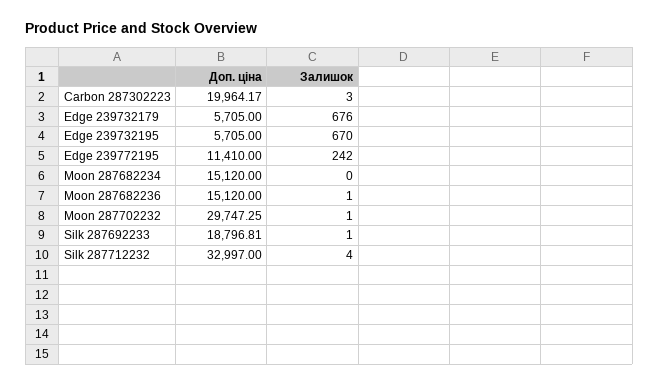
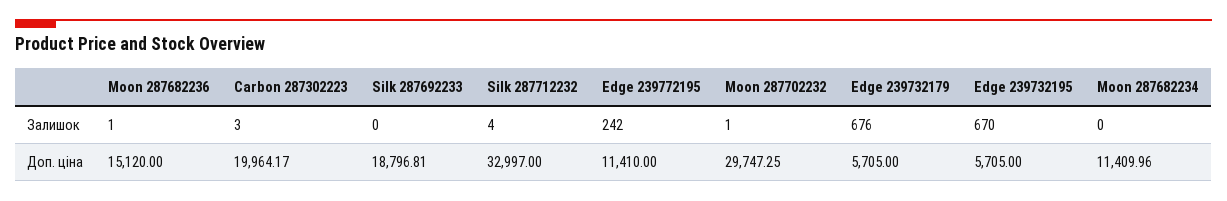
  {
    "Доп. ціна": {
      "Carbon 287302223": 19964.17,
      "Edge 239732179": 5705,
      "Edge 239732195": 5705,
      "Edge 239772195": 11410,
-     "Moon 287682234": 15120,
+     "Moon 287682234": 11409.96,
      "Moon 287682236": 15120,
      "Moon 287702232": 29747.25,
      "Silk 287692233": 18796.81,
      "Silk 287712232": 32997
    },
    "Залишок": {
      "Carbon 287302223": 3,
      "Edge 239732179": 676,
      "Edge 239732195": 670,
      "Edge 239772195": 242,
      "Moon 287682234": 0,
      "Moon 287682236": 1,
      "Moon 287702232": 1,
-     "Silk 287692233": 1,
+     "Silk 287692233": 0,
      "Silk 287712232": 4
    }
  }

